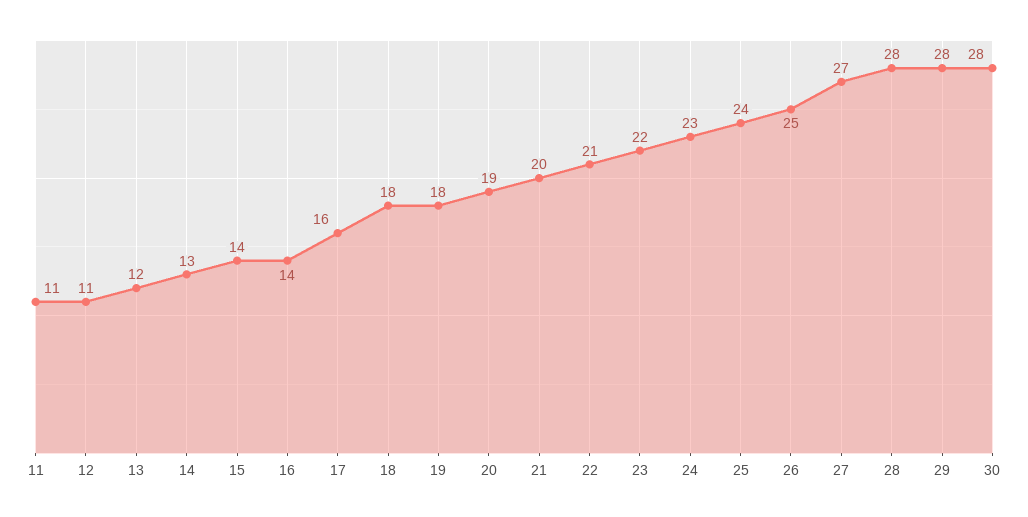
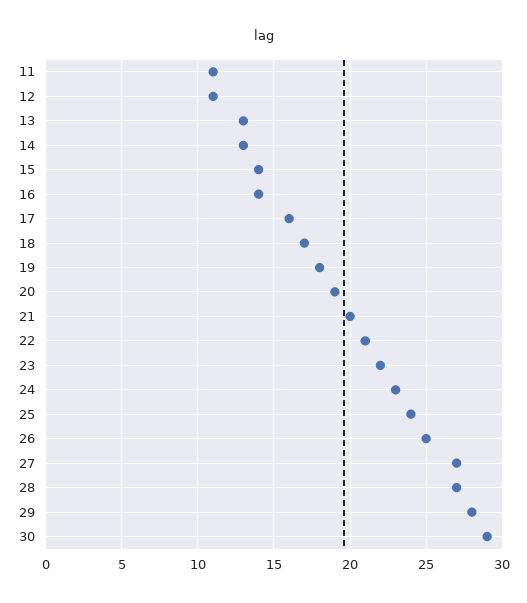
  {
    "11": 11,
    "12": 11,
-   "13": 12,
+   "13": 13,
    "14": 13,
    "15": 14,
    "16": 14,
    "17": 16,
-   "18": 18,
+   "18": 17,
    "19": 18,
    "20": 19,
    "21": 20,
    "22": 21,
    "23": 22,
    "24": 23,
    "25": 24,
    "26": 25,
    "27": 27,
-   "28": 28,
+   "28": 27,
    "29": 28,
-   "30": 28
+   "30": 29
  }

